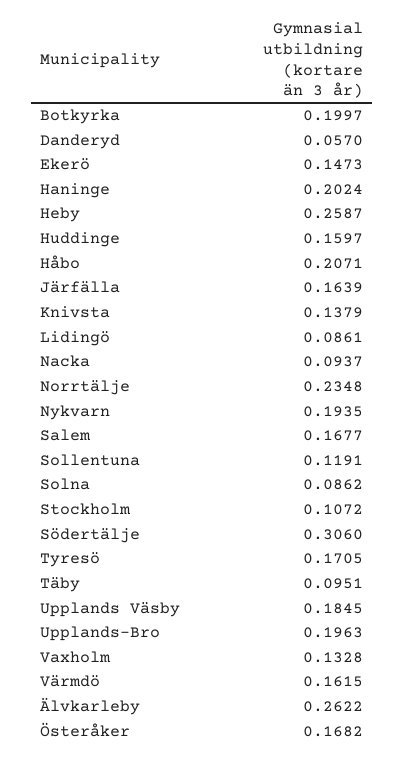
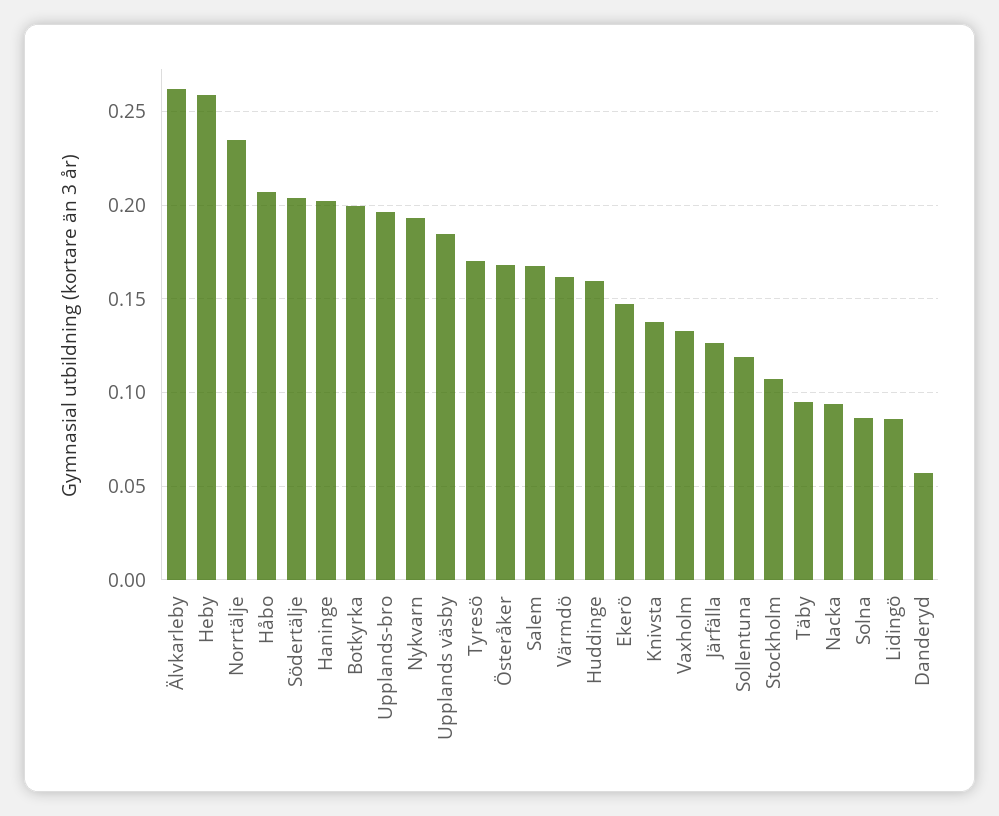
  {
    "Botkyrka": 0.1997,
    "Danderyd": 0.057,
    "Ekerö": 0.1473,
    "Haninge": 0.2024,
    "Heby": 0.2587,
    "Huddinge": 0.1597,
    "Håbo": 0.2071,
-   "Järfälla": 0.1639,
+   "Järfälla": 0.125,
    "Knivsta": 0.1379,
    "Lidingö": 0.0861,
    "Nacka": 0.0937,
    "Norrtälje": 0.2348,
    "Nykvarn": 0.1935,
    "Salem": 0.1677,
    "Sollentuna": 0.1191,
    "Solna": 0.0862,
    "Stockholm": 0.1072,
-   "Södertälje": 0.306,
+   "Södertälje": 0.205,
    "Tyresö": 0.1705,
    "Täby": 0.0951,
    "Upplands Väsby": 0.1845,
    "Upplands-Bro": 0.1963,
    "Vaxholm": 0.1328,
    "Värmdö": 0.1615,
    "Älvkarleby": 0.2622,
    "Österåker": 0.1682
  }

